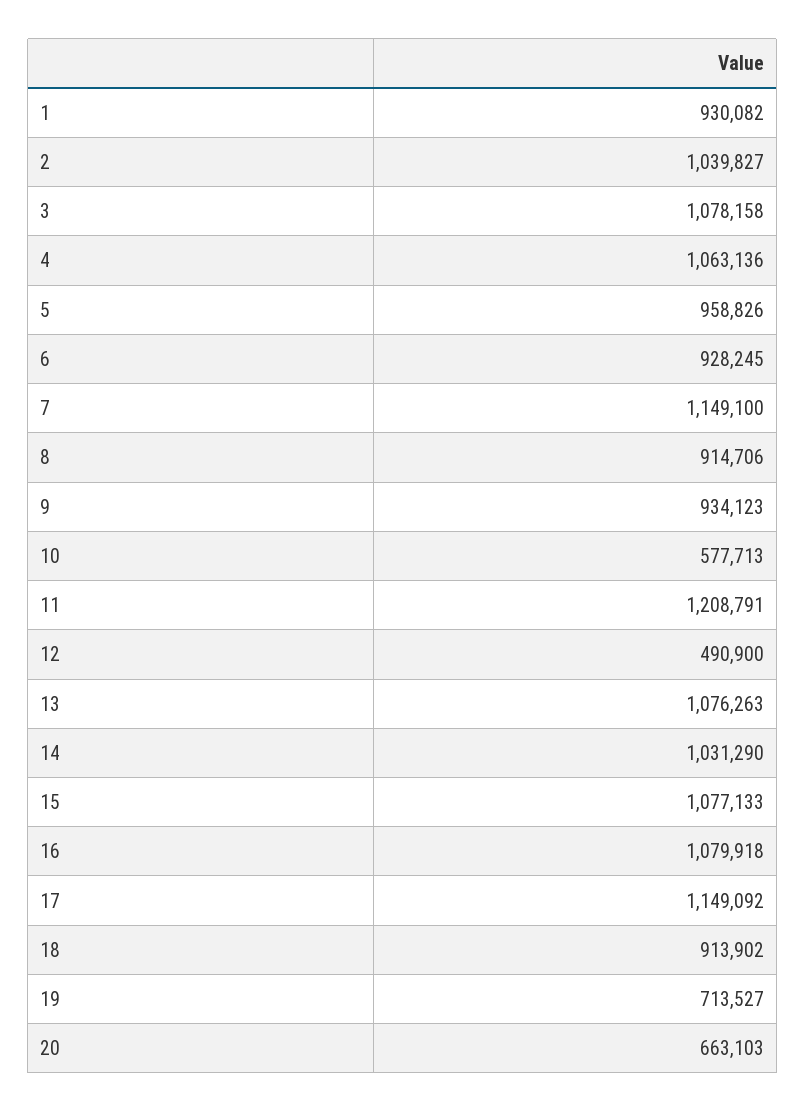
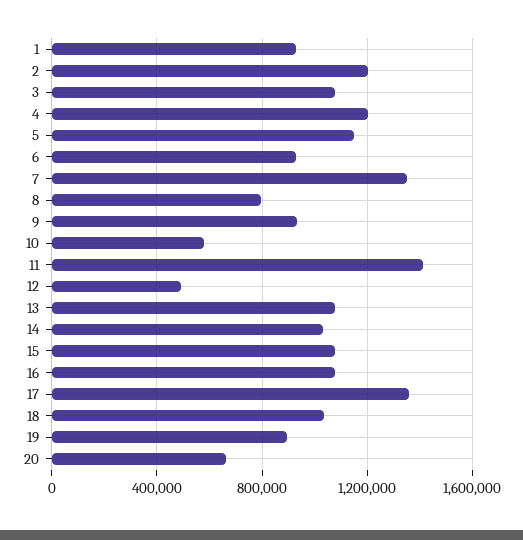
  {
    "1": 930082,
-   "2": 1039827,
+   "2": 1200000,
    "3": 1078158,
-   "4": 1063136,
+   "4": 1200000,
-   "5": 958826,
+   "5": 1150000,
    "6": 928245,
-   "7": 1149100,
+   "7": 1350000,
-   "8": 914706,
+   "8": 800000,
    "9": 934123,
    "10": 577713,
-   "11": 1208791,
+   "11": 1400000,
    "12": 490900,
    "13": 1076263,
    "14": 1031290,
    "15": 1077133,
    "16": 1079918,
-   "17": 1149092,
+   "17": 1350000,
-   "18": 913902,
+   "18": 1050000,
-   "19": 713527,
+   "19": 900000,
    "20": 663103
  }

